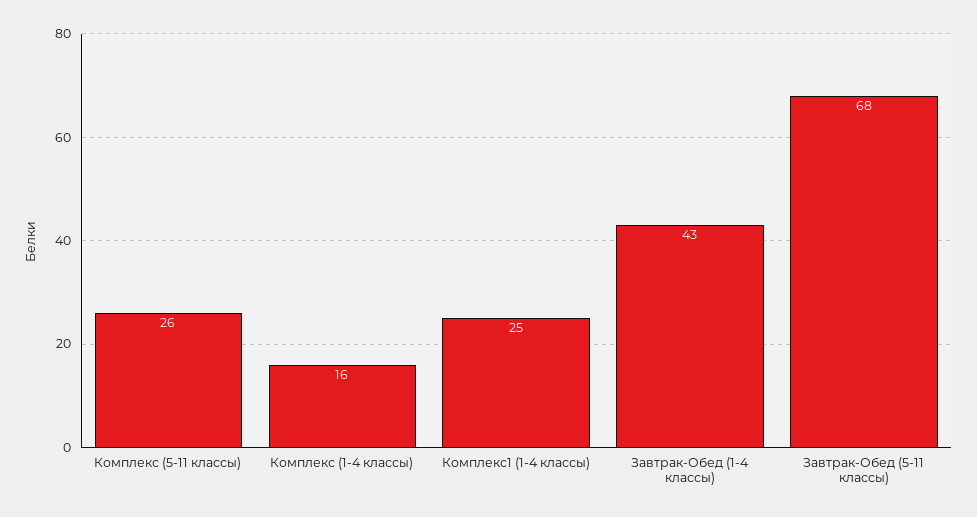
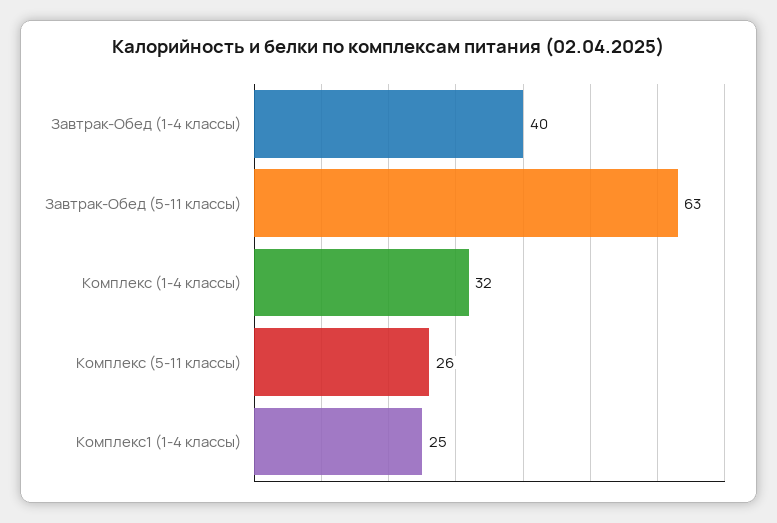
  {
    "Комплекс (5-11 классы)": 26,
-   "Комплекс (1-4 классы)": 16,
+   "Комплекс (1-4 классы)": 32,
    "Комплекс1 (1-4 классы)": 25,
-   "Завтрак-Обед (1-4 классы)": 43,
+   "Завтрак-Обед (1-4 классы)": 40,
-   "Завтрак-Обед (5-11 классы)": 68
+   "Завтрак-Обед (5-11 классы)": 63
  }

